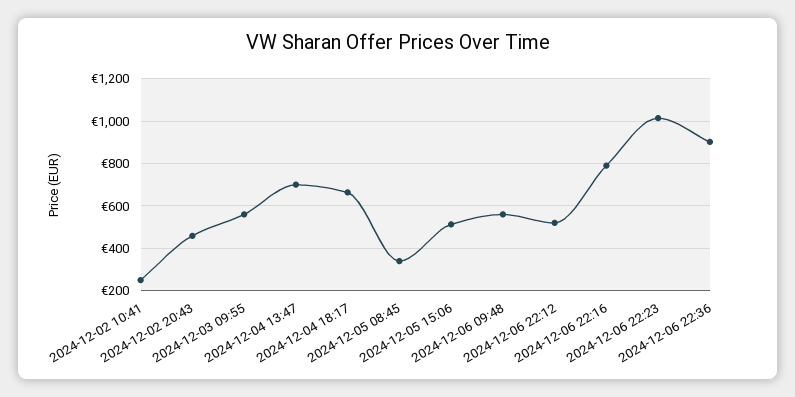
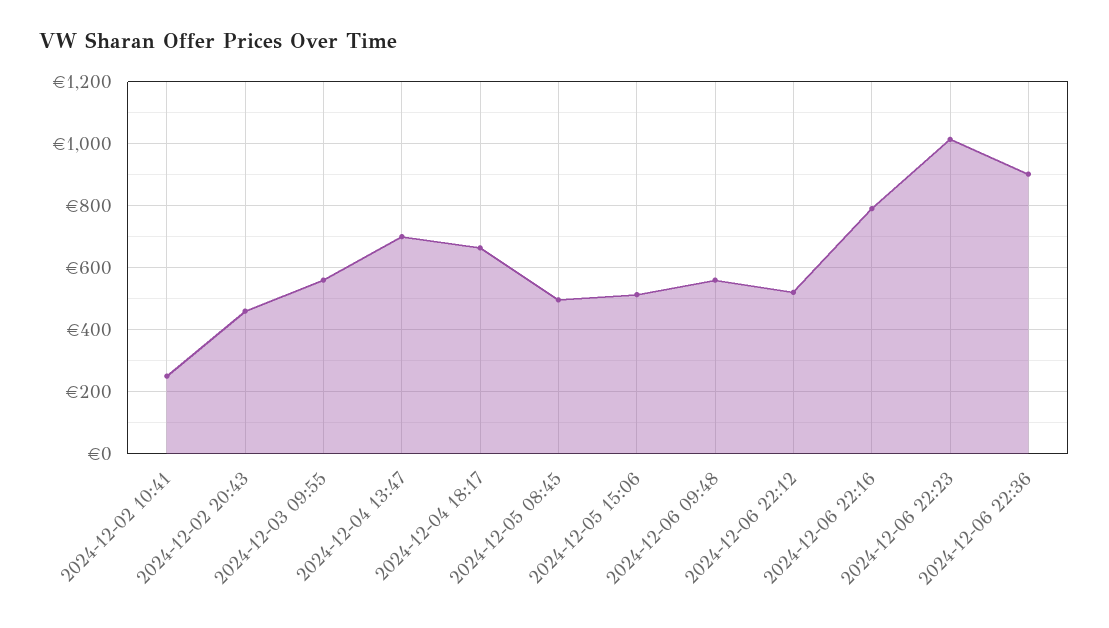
  {
    "2024-12-02 10:41": 260,
    "2024-12-02 20:43": 460,
    "2024-12-03 09:55": 560,
    "2024-12-04 13:47": 700,
    "2024-12-04 18:17": 660,
-   "2024-12-05 08:45": 350,
+   "2024-12-05 08:45": 500,
    "2024-12-05 15:06": 520,
    "2024-12-06 09:48": 560,
    "2024-12-06 22:12": 520,
    "2024-12-06 22:16": 780,
    "2024-12-06 22:23": 1020,
    "2024-12-06 22:36": 900
  }

